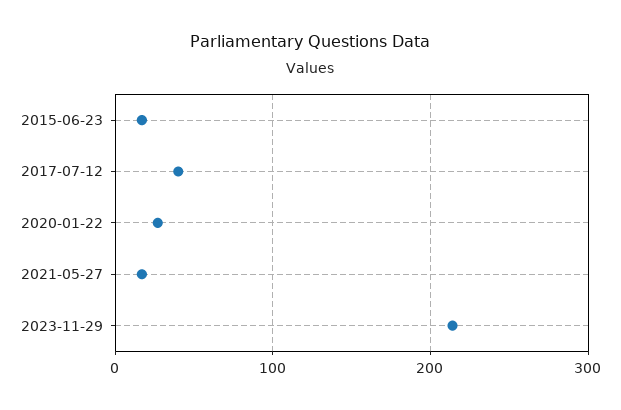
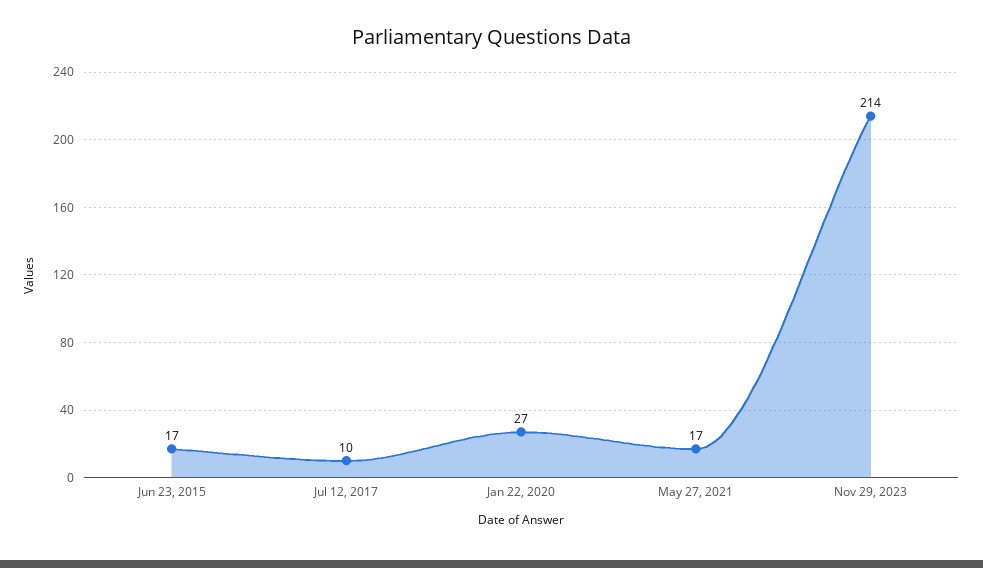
  {
    "2015-06-23": 17,
-   "2017-07-12": 40,
+   "2017-07-12": 10,
    "2020-01-22": 27,
    "2021-05-27": 17,
    "2023-11-29": 214
  }

